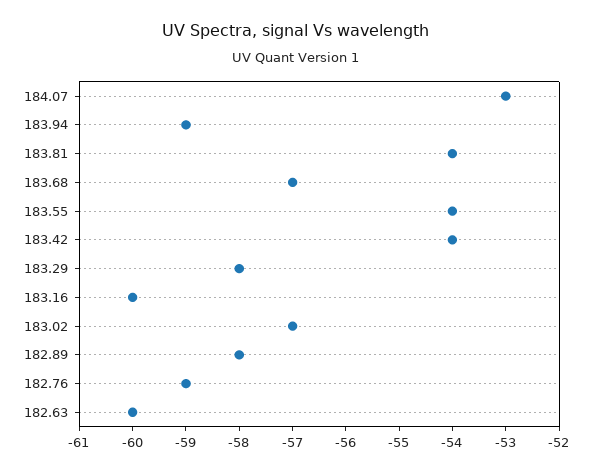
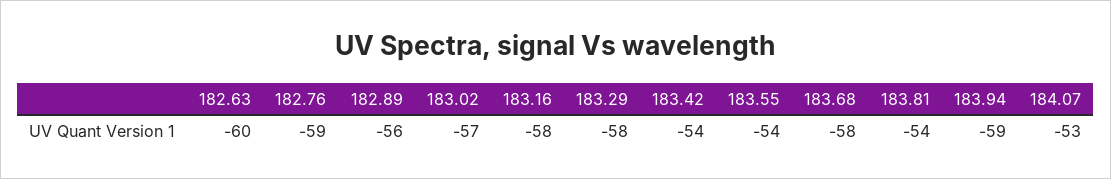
  {
    "184.07": -53,
    "183.94": -59,
    "183.81": -54,
-   "183.68": -57,
+   "183.68": -58,
    "183.55": -54,
    "183.42": -54,
    "183.29": -58,
-   "183.16": -60,
+   "183.16": -58,
    "183.02": -57,
-   "182.89": -58,
+   "182.89": -56,
    "182.76": -59,
    "182.63": -60
  }

